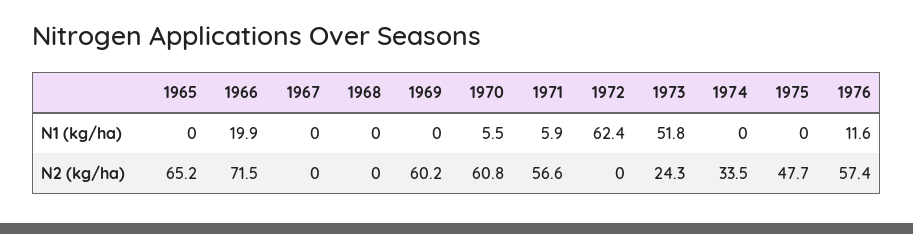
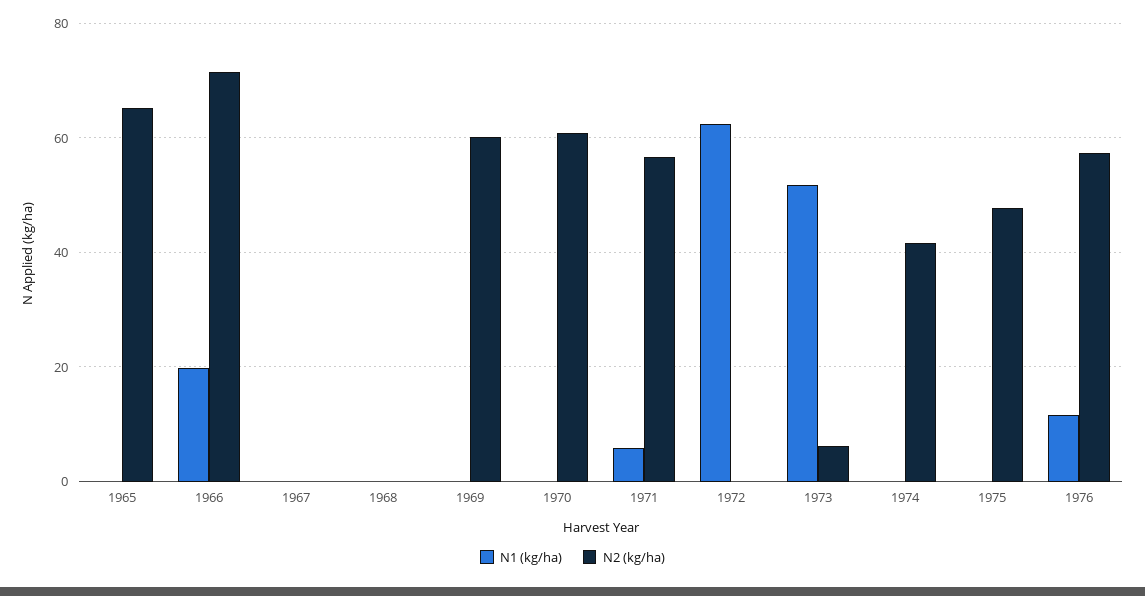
  {
    "N1 (kg/ha)": {
      "1965": 0,
      "1966": 19.9,
      "1967": 0,
      "1968": 0,
      "1969": 0,
-     "1970": 5.5,
+     "1970": 0,
      "1971": 5.9,
      "1972": 62.4,
      "1973": 51.8,
      "1974": 0,
      "1975": 0,
      "1976": 11.6
    },
    "N2 (kg/ha)": {
      "1965": 65.2,
      "1966": 71.5,
      "1967": 0,
      "1968": 0,
      "1969": 60.2,
      "1970": 60.8,
      "1971": 56.6,
      "1972": 0,
-     "1973": 24.3,
+     "1973": 6,
-     "1974": 33.5,
+     "1974": 42,
      "1975": 47.7,
      "1976": 57.4
    }
  }

